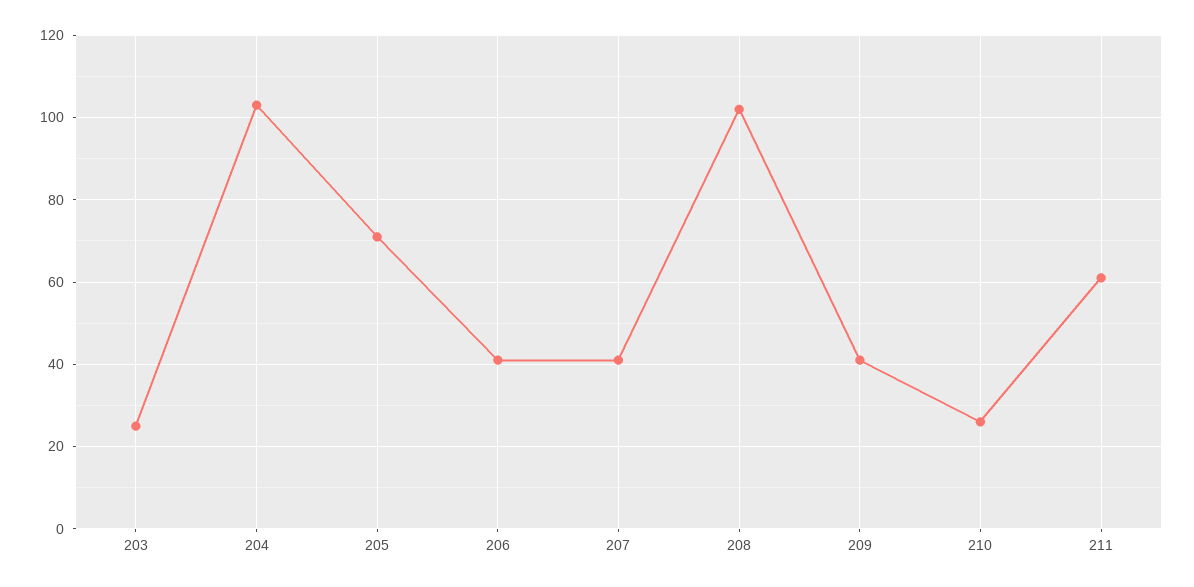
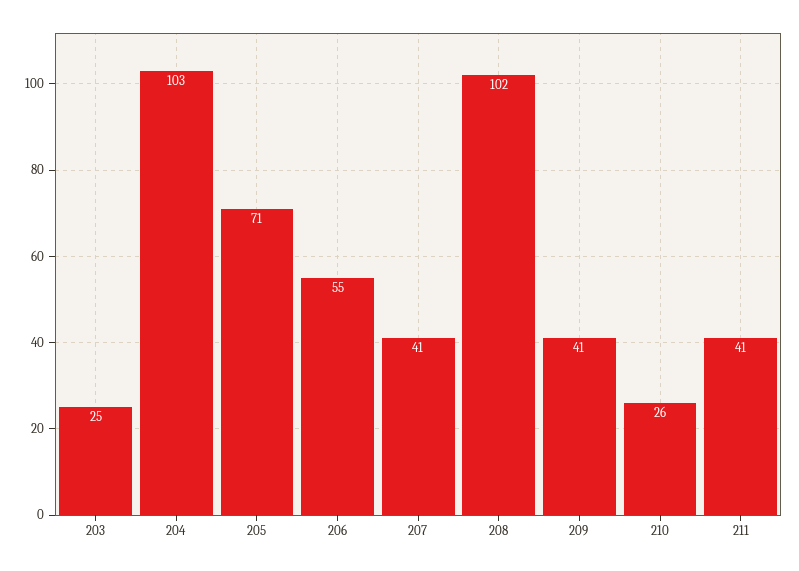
  {
    "203": 25,
    "204": 103,
    "205": 71,
-   "206": 40,
+   "206": 55,
    "207": 41,
    "208": 102,
    "209": 41,
    "210": 26,
-   "211": 60
+   "211": 41
  }

